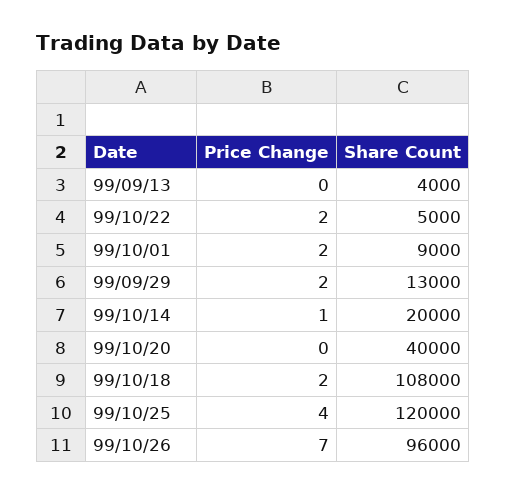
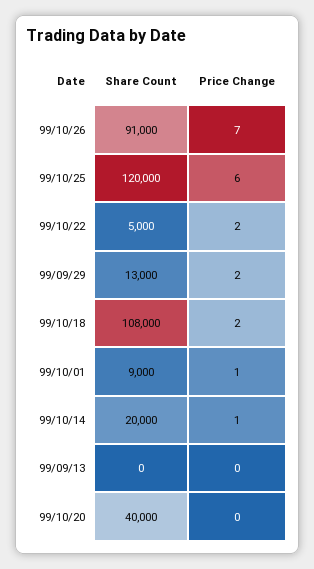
  {
    "Price Change": {
      "99/09/13": 0,
      "99/10/22": 2,
-     "99/10/01": 2,
+     "99/10/01": 1,
      "99/09/29": 2,
      "99/10/14": 1,
      "99/10/20": 0,
      "99/10/18": 2,
-     "99/10/25": 4,
+     "99/10/25": 6,
      "99/10/26": 7
    },
    "Share Count": {
-     "99/09/13": 4000,
+     "99/09/13": 0,
      "99/10/22": 5000,
      "99/10/01": 9000,
      "99/09/29": 13000,
      "99/10/14": 20000,
      "99/10/20": 40000,
      "99/10/18": 108000,
      "99/10/25": 120000,
-     "99/10/26": 96000
+     "99/10/26": 91000
    }
  }

